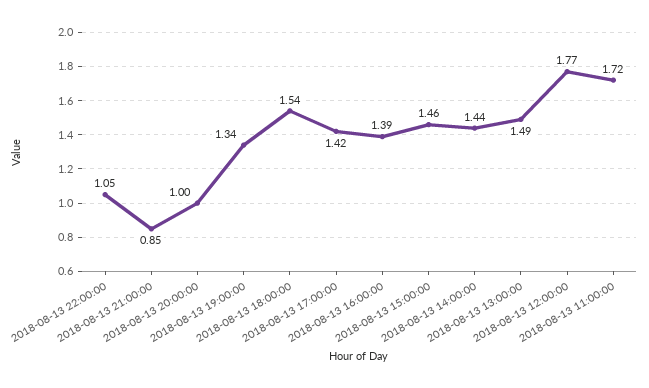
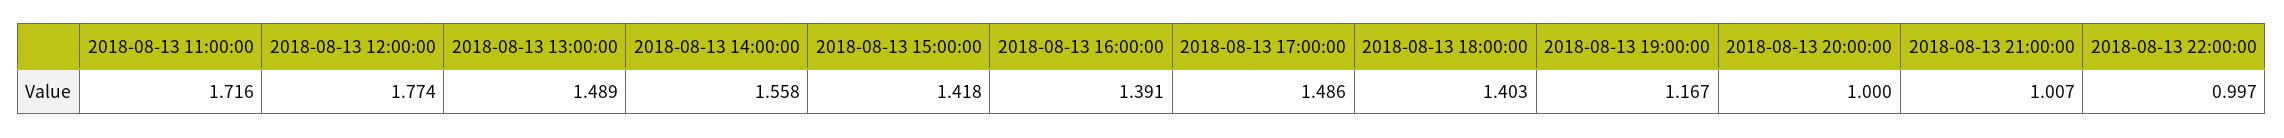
  {
-   "2018-08-13 22:00:00": 1.05,
+   "2018-08-13 22:00:00": 0.997,
-   "2018-08-13 21:00:00": 0.85,
+   "2018-08-13 21:00:00": 1.007,
    "2018-08-13 20:00:00": 1,
-   "2018-08-13 19:00:00": 1.34,
+   "2018-08-13 19:00:00": 1.167,
-   "2018-08-13 18:00:00": 1.54,
+   "2018-08-13 18:00:00": 1.403,
-   "2018-08-13 17:00:00": 1.42,
+   "2018-08-13 17:00:00": 1.486,
    "2018-08-13 16:00:00": 1.391,
-   "2018-08-13 15:00:00": 1.46,
+   "2018-08-13 15:00:00": 1.418,
-   "2018-08-13 14:00:00": 1.44,
+   "2018-08-13 14:00:00": 1.558,
    "2018-08-13 13:00:00": 1.489,
    "2018-08-13 12:00:00": 1.774,
    "2018-08-13 11:00:00": 1.716
  }

